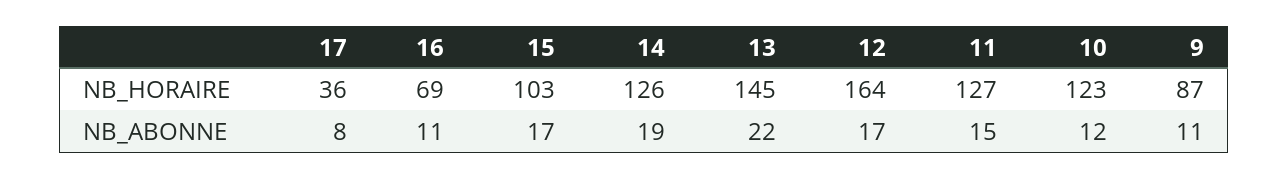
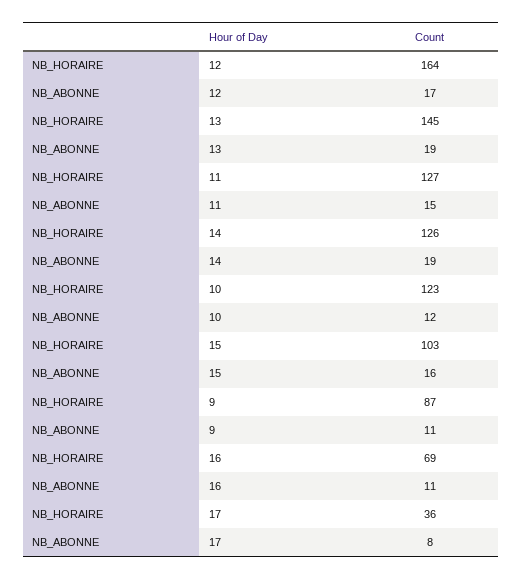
  {
    "17": {
      "NB_HORAIRE": 36,
      "NB_ABONNE": 8
    },
    "16": {
      "NB_HORAIRE": 69,
      "NB_ABONNE": 11
    },
    "15": {
      "NB_HORAIRE": 103,
-     "NB_ABONNE": 17
+     "NB_ABONNE": 16
    },
    "14": {
      "NB_HORAIRE": 126,
      "NB_ABONNE": 19
    },
    "13": {
      "NB_HORAIRE": 145,
-     "NB_ABONNE": 22
+     "NB_ABONNE": 19
    },
    "12": {
      "NB_HORAIRE": 164,
      "NB_ABONNE": 17
    },
    "11": {
      "NB_HORAIRE": 127,
      "NB_ABONNE": 15
    },
    "10": {
      "NB_HORAIRE": 123,
      "NB_ABONNE": 12
    },
    "9": {
      "NB_HORAIRE": 87,
      "NB_ABONNE": 11
    }
  }

